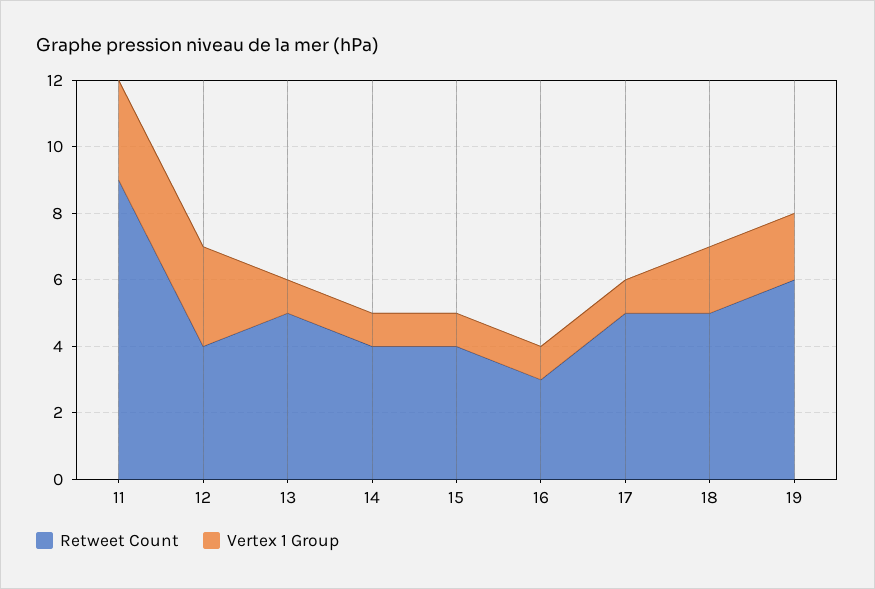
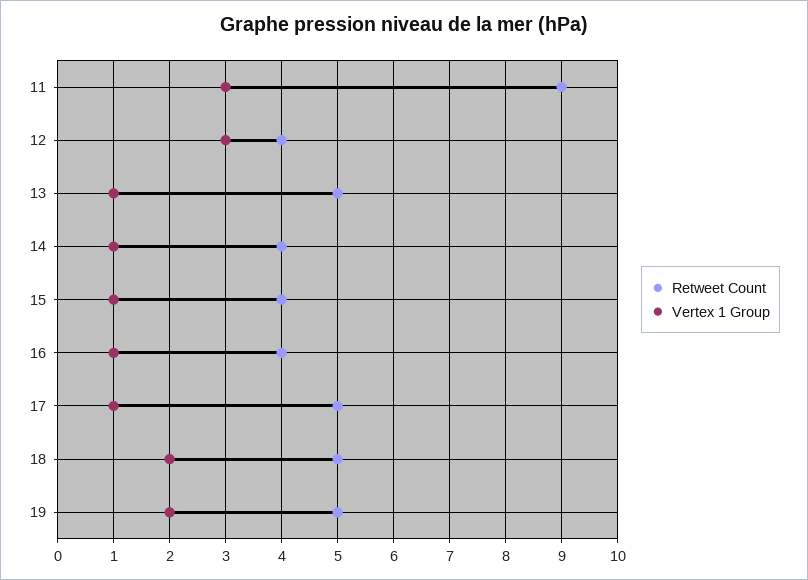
  {
    "Retweet Count": {
      "11": 9,
      "12": 4,
      "13": 5,
      "14": 4,
      "15": 4,
-     "16": 3,
+     "16": 4,
      "17": 5,
      "18": 5,
-     "19": 6
+     "19": 5
    },
    "Vertex 1 Group": {
      "11": 3,
      "12": 3,
      "13": 1,
      "14": 1,
      "15": 1,
      "16": 1,
      "17": 1,
      "18": 2,
      "19": 2
    }
  }

